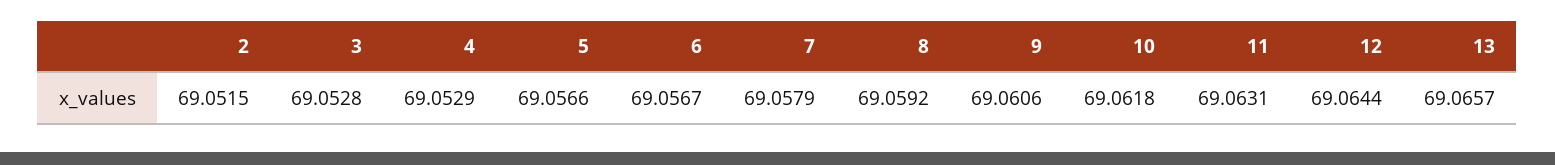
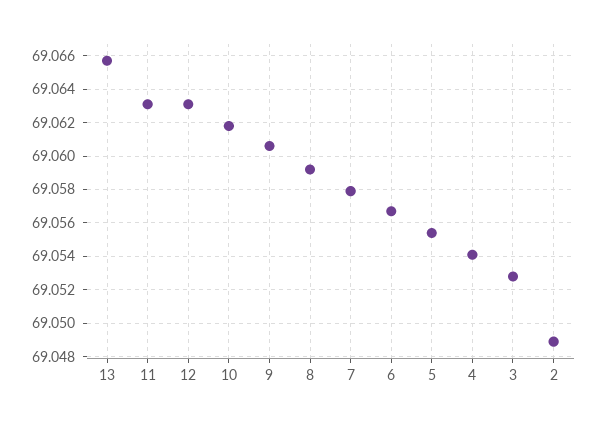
  {
-   "2": 69.0515,
+   "2": 69.049,
    "3": 69.0528,
-   "4": 69.0529,
+   "4": 69.054,
-   "5": 69.0566,
+   "5": 69.0555,
    "6": 69.0567,
    "7": 69.0579,
    "8": 69.0592,
    "9": 69.0606,
    "10": 69.0618,
    "11": 69.0631,
-   "12": 69.0644,
+   "12": 69.063,
    "13": 69.0657
  }

